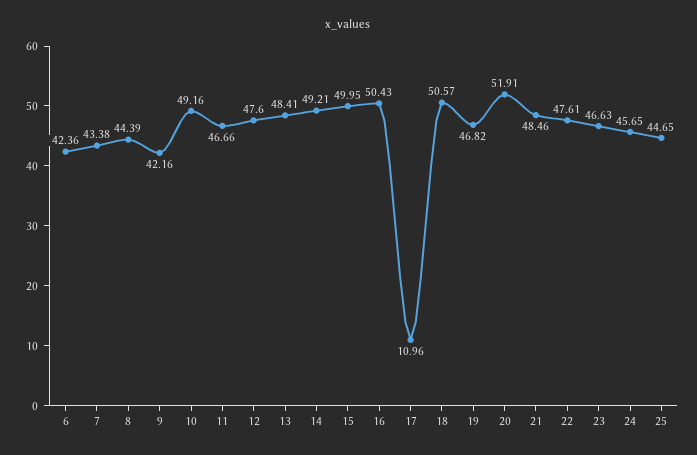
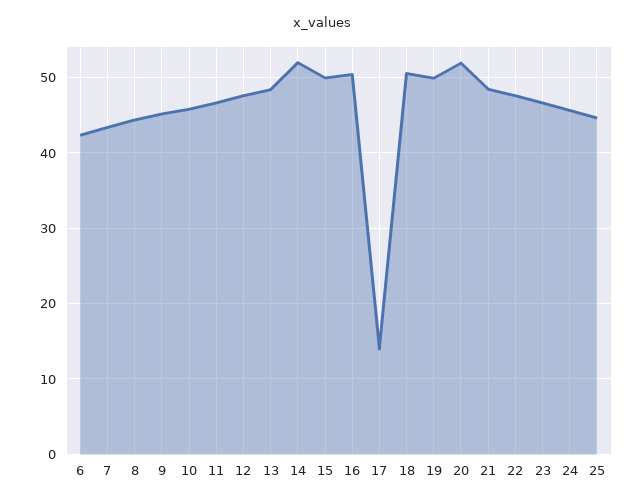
  {
    "6": 42.36,
    "7": 43.38,
    "8": 44.39,
-   "9": 42.16,
+   "9": 45,
-   "10": 49.16,
+   "10": 46,
    "11": 46.66,
    "12": 47.6,
    "13": 48.41,
-   "14": 49.21,
+   "14": 52,
    "15": 49.95,
    "16": 50.43,
-   "17": 10.96,
+   "17": 14,
    "18": 50.57,
-   "19": 46.82,
+   "19": 50,
    "20": 51.91,
    "21": 48.46,
    "22": 47.61,
    "23": 46.63,
    "24": 45.65,
    "25": 44.65
  }

